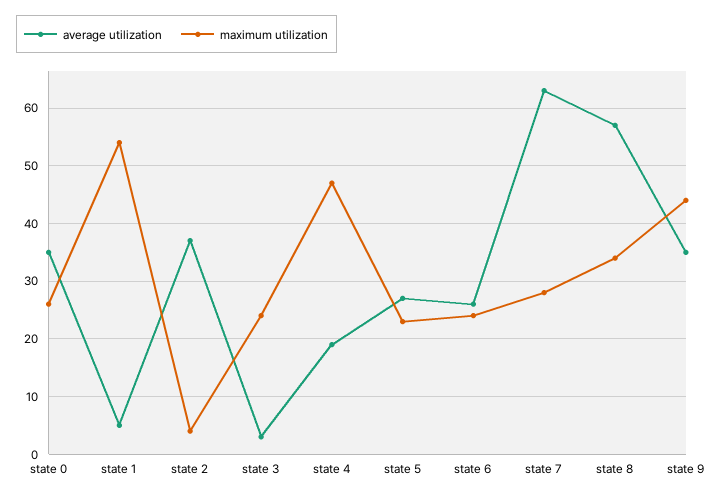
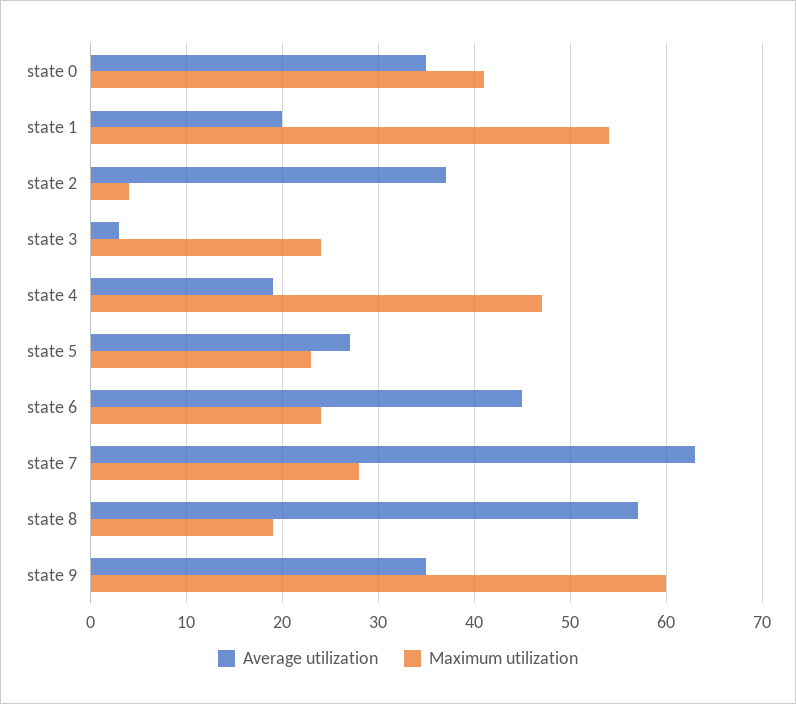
  {
    "average utilization": {
      "state 0": 35,
-     "state 1": 5,
+     "state 1": 20,
      "state 2": 37,
      "state 3": 3,
      "state 4": 19,
      "state 5": 27,
-     "state 6": 25,
+     "state 6": 45,
      "state 7": 63,
      "state 8": 57,
      "state 9": 35
    },
    "maximum utilization": {
-     "state 0": 25,
+     "state 0": 41,
      "state 1": 54,
      "state 2": 4,
      "state 3": 24,
      "state 4": 47,
      "state 5": 23,
      "state 6": 24,
      "state 7": 28,
-     "state 8": 35,
+     "state 8": 19,
-     "state 9": 45
+     "state 9": 60
    }
  }

